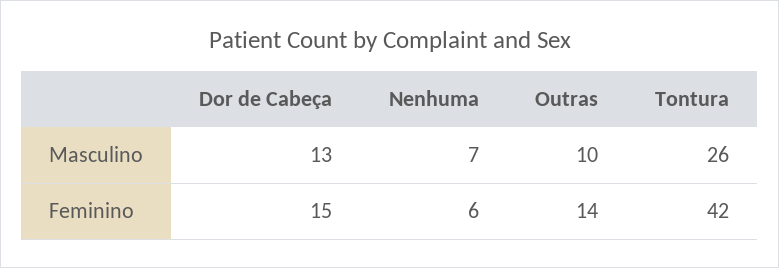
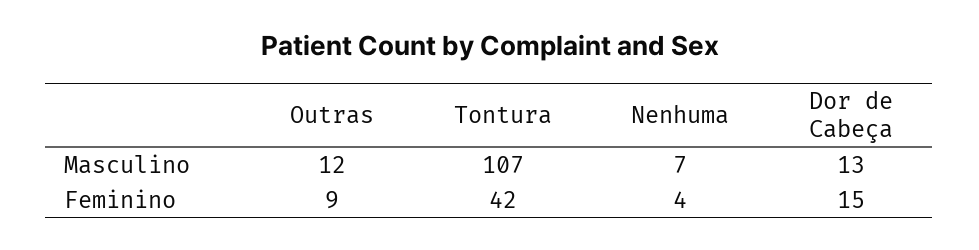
  {
    "Dor de Cabeça": {
      "Masculino": 13,
      "Feminino": 15
    },
    "Nenhuma": {
      "Masculino": 7,
-     "Feminino": 6
+     "Feminino": 4
    },
    "Outras": {
-     "Masculino": 10,
+     "Masculino": 12,
-     "Feminino": 14
+     "Feminino": 9
    },
    "Tontura": {
-     "Masculino": 26,
+     "Masculino": 107,
      "Feminino": 42
    }
  }

